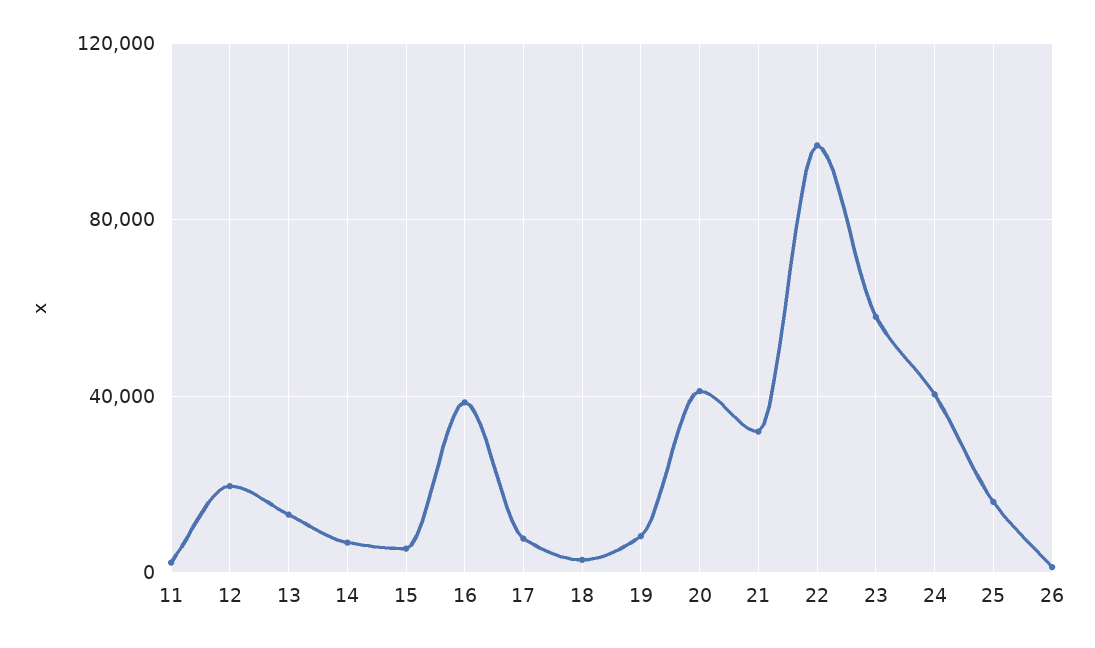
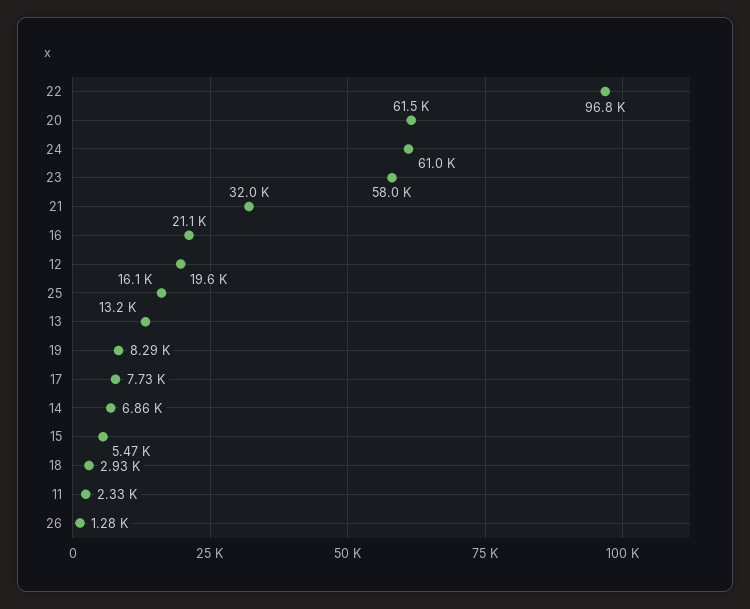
  {
    "11": 2330,
    "12": 19600,
    "13": 13200,
    "14": 6860,
    "15": 5470,
-   "16": 40000,
+   "16": 21100,
    "17": 7730,
    "18": 2930,
    "19": 8290,
-   "20": 40000,
+   "20": 61500,
    "21": 32000,
    "22": 96800,
    "23": 58000,
-   "24": 40000,
+   "24": 61000,
    "25": 16100,
    "26": 1280
  }

